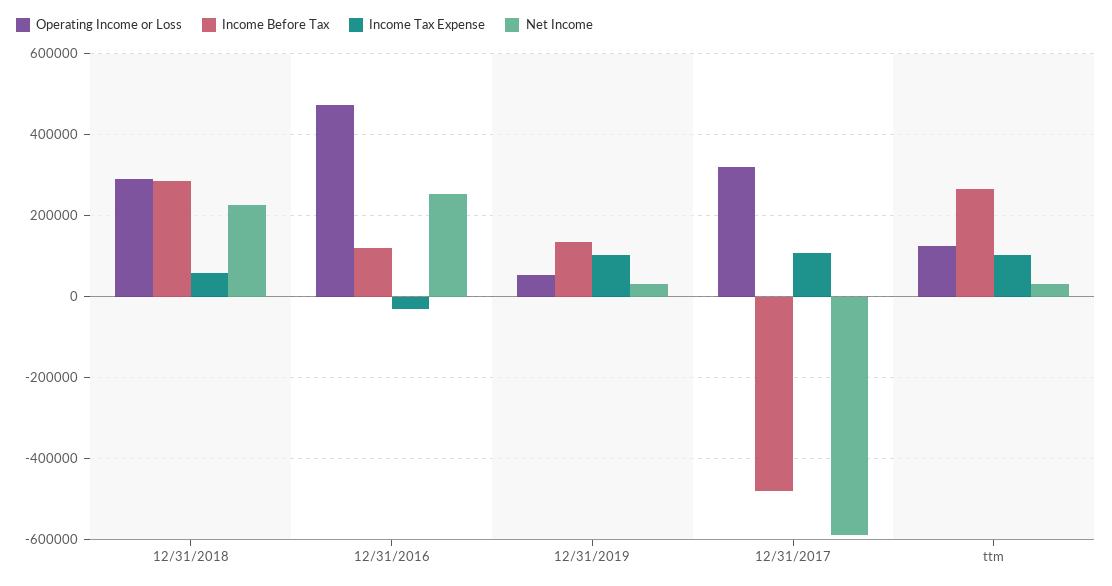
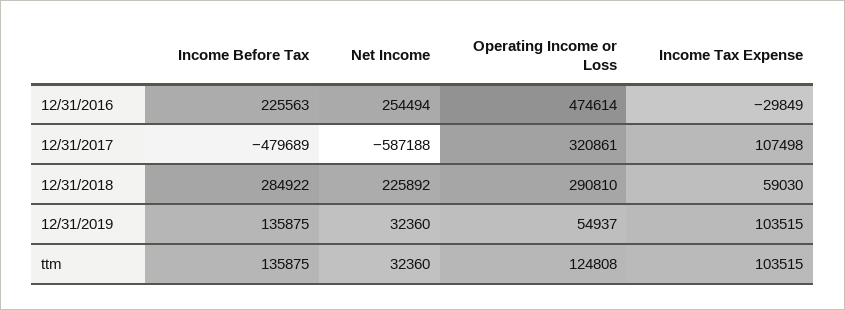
  {
    "Operating Income or Loss": {
      "12/31/2018": 290810,
      "12/31/2016": 474614,
      "12/31/2019": 54937,
      "12/31/2017": 320861,
      "ttm": 124808
    },
    "Income Before Tax": {
      "12/31/2018": 284922,
-     "12/31/2016": 120000,
+     "12/31/2016": 225563,
      "12/31/2019": 135875,
      "12/31/2017": -479689,
-     "ttm": 260000
+     "ttm": 135875
    },
    "Income Tax Expense": {
      "12/31/2018": 59030,
      "12/31/2016": -29849,
      "12/31/2019": 103515,
      "12/31/2017": 107498,
      "ttm": 103515
    },
    "Net Income": {
      "12/31/2018": 225892,
      "12/31/2016": 254494,
      "12/31/2019": 32360,
      "12/31/2017": -587188,
      "ttm": 32360
    }
  }

